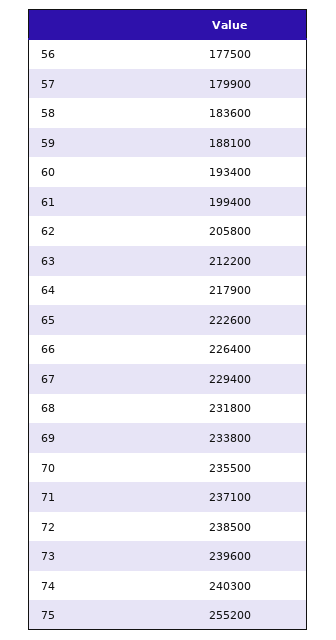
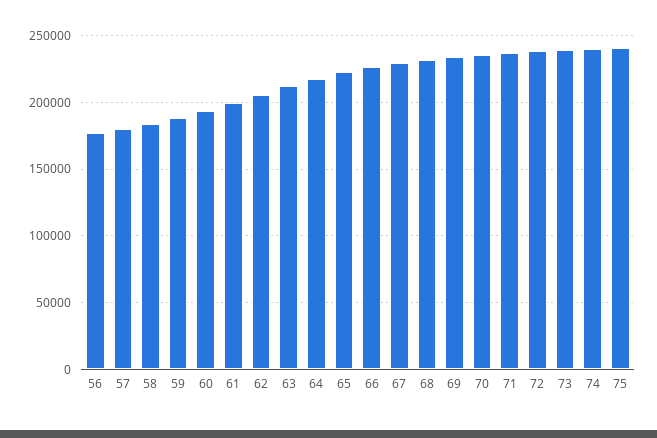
  {
    "56": 177500,
    "57": 179900,
    "58": 183600,
    "59": 188100,
    "60": 193400,
    "61": 199400,
    "62": 205800,
    "63": 212200,
    "64": 217900,
    "65": 222600,
    "66": 226400,
    "67": 229400,
    "68": 231800,
    "69": 233800,
    "70": 235500,
    "71": 237100,
    "72": 238500,
    "73": 239600,
    "74": 240300,
-   "75": 255200
+   "75": 240000
  }

